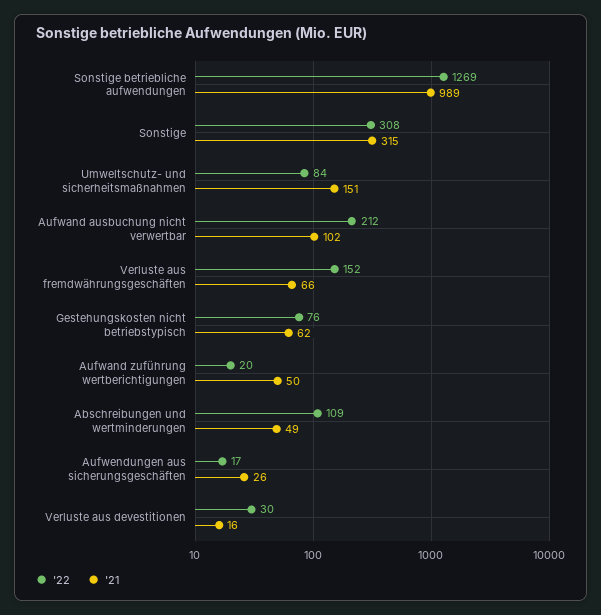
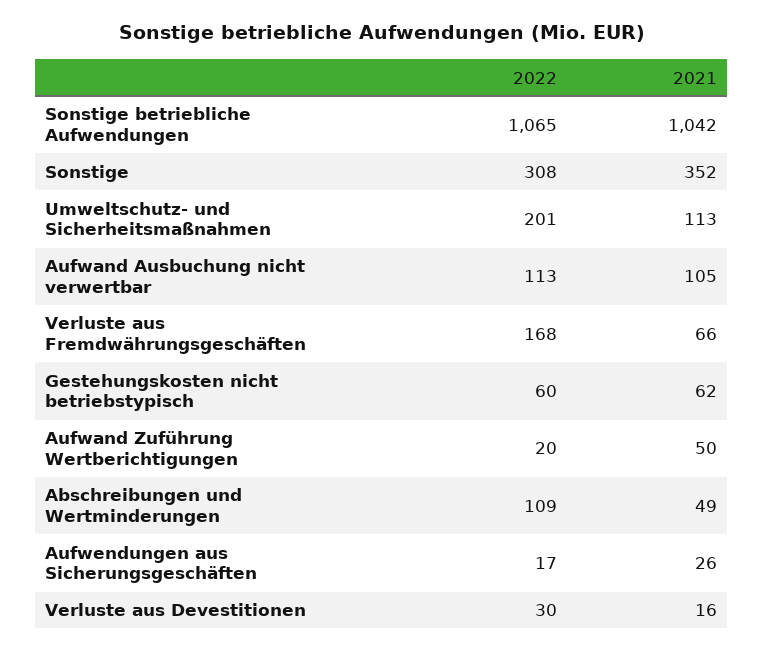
  {
    "'22": {
-     "Sonstige betriebliche aufwendungen": 1269,
+     "Sonstige betriebliche aufwendungen": 1065,
      "Sonstige": 308,
-     "Umweltschutz- und sicherheitsmaßnahmen": 84,
+     "Umweltschutz- und sicherheitsmaßnahmen": 201,
-     "Aufwand ausbuchung nicht verwertbar": 212,
+     "Aufwand ausbuchung nicht verwertbar": 113,
-     "Verluste aus fremdwährungsgeschäften": 152,
+     "Verluste aus fremdwährungsgeschäften": 168,
-     "Gestehungskosten nicht betriebstypisch": 76,
+     "Gestehungskosten nicht betriebstypisch": 60,
      "Aufwand zuführung wertberichtigungen": 20,
      "Abschreibungen und wertminderungen": 109,
      "Aufwendungen aus sicherungsgeschäften": 17,
      "Verluste aus devestitionen": 30
    },
    "'21": {
-     "Sonstige betriebliche aufwendungen": 989,
+     "Sonstige betriebliche aufwendungen": 1042,
-     "Sonstige": 315,
+     "Sonstige": 352,
-     "Umweltschutz- und sicherheitsmaßnahmen": 151,
+     "Umweltschutz- und sicherheitsmaßnahmen": 113,
-     "Aufwand ausbuchung nicht verwertbar": 102,
+     "Aufwand ausbuchung nicht verwertbar": 105,
      "Verluste aus fremdwährungsgeschäften": 66,
      "Gestehungskosten nicht betriebstypisch": 62,
      "Aufwand zuführung wertberichtigungen": 50,
      "Abschreibungen und wertminderungen": 49,
      "Aufwendungen aus sicherungsgeschäften": 26,
      "Verluste aus devestitionen": 16
    }
  }

